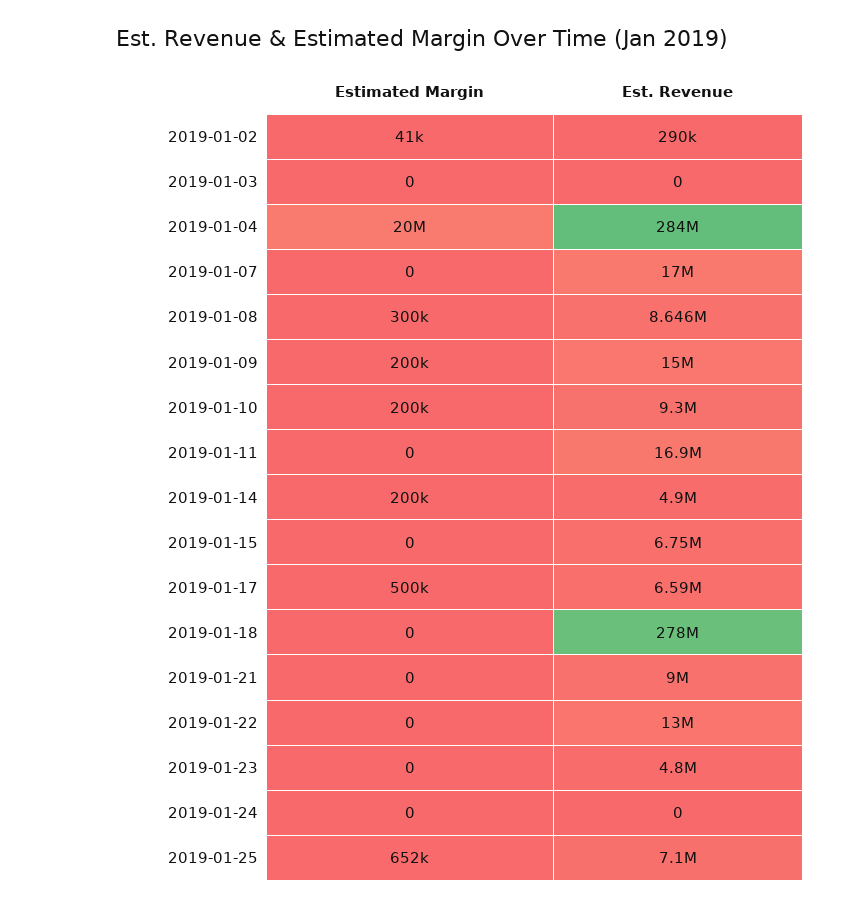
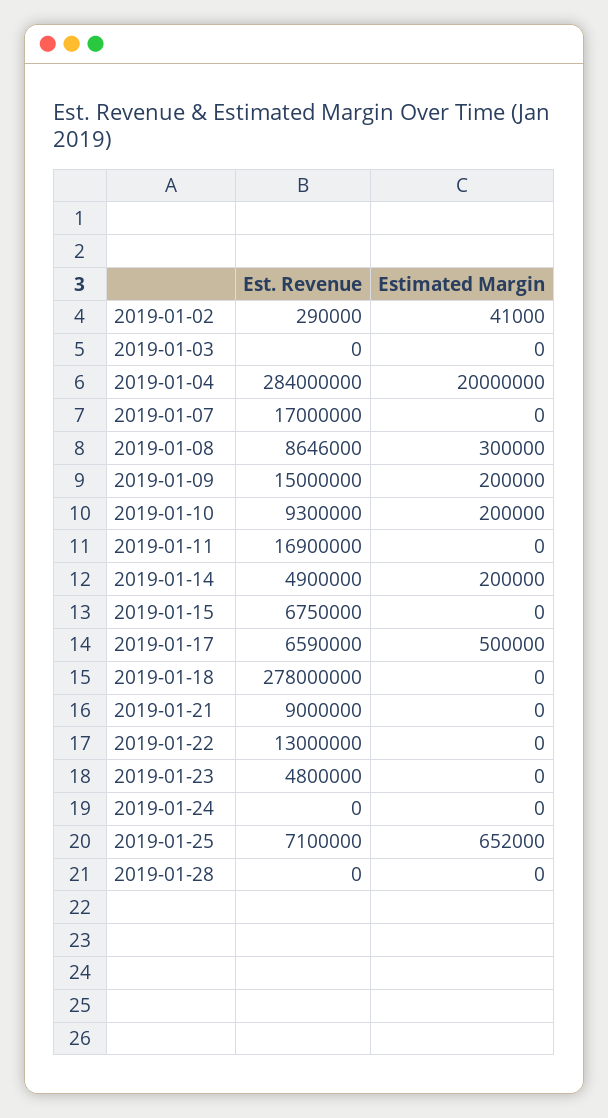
  {
    "Estimated Margin": {
      "2019-01-02": 41000,
      "2019-01-03": 0,
      "2019-01-04": 20000000,
      "2019-01-07": 0,
      "2019-01-08": 300000,
      "2019-01-09": 200000,
      "2019-01-10": 200000,
      "2019-01-11": 0,
      "2019-01-14": 200000,
      "2019-01-15": 0,
      "2019-01-17": 500000,
      "2019-01-18": 0,
      "2019-01-21": 0,
      "2019-01-22": 0,
      "2019-01-23": 0,
      "2019-01-24": 0,
-     "2019-01-25": 652000
+     "2019-01-25": 652000,
+     "2019-01-28": 0
    },
    "Est. Revenue": {
      "2019-01-02": 290000,
      "2019-01-03": 0,
      "2019-01-04": 284000000,
      "2019-01-07": 17000000,
      "2019-01-08": 8646000,
      "2019-01-09": 15000000,
      "2019-01-10": 9300000,
      "2019-01-11": 16900000,
      "2019-01-14": 4900000,
      "2019-01-15": 6750000,
      "2019-01-17": 6590000,
      "2019-01-18": 278000000,
      "2019-01-21": 9000000,
      "2019-01-22": 13000000,
      "2019-01-23": 4800000,
      "2019-01-24": 0,
-     "2019-01-25": 7100000
+     "2019-01-25": 7100000,
+     "2019-01-28": 0
    }
  }

